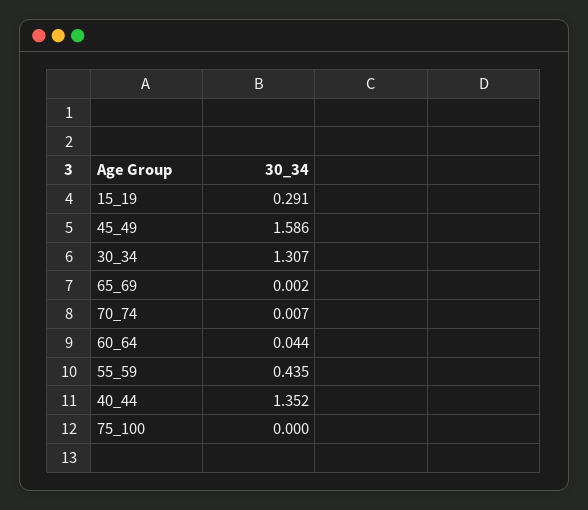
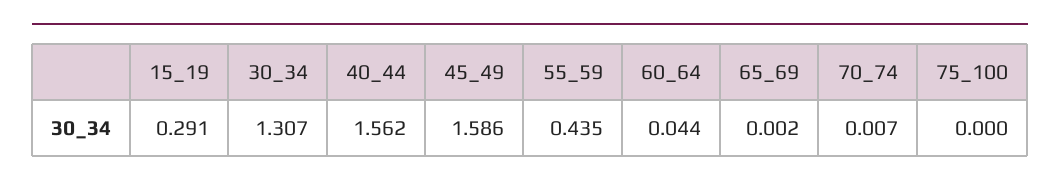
  {
    "15_19": 0.291,
    "45_49": 1.586,
    "30_34": 1.307,
    "65_69": 0.002,
    "70_74": 0.007,
    "60_64": 0.044,
    "55_59": 0.435,
-   "40_44": 1.352,
+   "40_44": 1.562,
    "75_100": 0
  }

